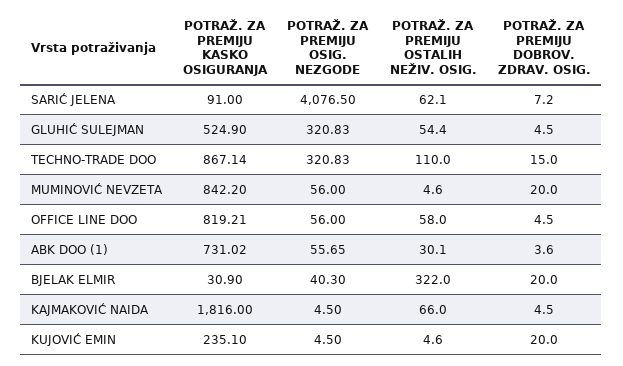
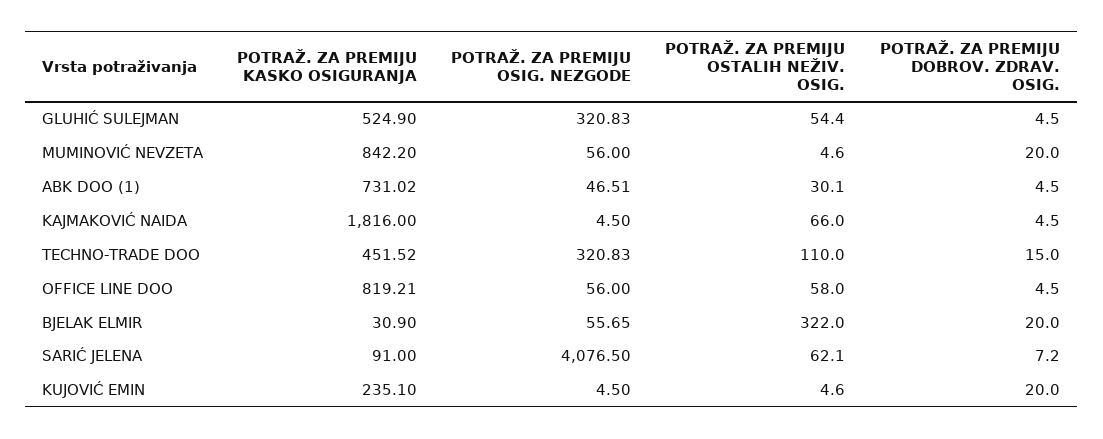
  {
    "POTRAŽ. ZA PREMIJU KASKO OSIGURANJA": {
      "SARIĆ JELENA": 91,
      "GLUHIĆ SULEJMAN": 524.9,
-     "TECHNO-TRADE DOO": 867.14,
+     "TECHNO-TRADE DOO": 451.52,
      "MUMINOVIĆ NEVZETA": 842.2,
      "OFFICE LINE DOO": 819.21,
      "ABK DOO (1)": 731.02,
      "BJELAK ELMIR": 30.9,
      "KAJMAKOVIĆ NAIDA": 1816,
      "KUJOVIĆ EMIN": 235.1
    },
    "POTRAŽ. ZA PREMIJU OSIG. NEZGODE": {
      "SARIĆ JELENA": 4076.5,
      "GLUHIĆ SULEJMAN": 320.83,
      "TECHNO-TRADE DOO": 320.83,
      "MUMINOVIĆ NEVZETA": 56,
      "OFFICE LINE DOO": 56,
-     "ABK DOO (1)": 55.65,
+     "ABK DOO (1)": 46.51,
-     "BJELAK ELMIR": 40.3,
+     "BJELAK ELMIR": 55.65,
      "KAJMAKOVIĆ NAIDA": 4.5,
      "KUJOVIĆ EMIN": 4.5
    },
    "POTRAŽ. ZA PREMIJU OSTALIH NEŽIV. OSIG.": {
      "SARIĆ JELENA": 62.1,
      "GLUHIĆ SULEJMAN": 54.4,
      "TECHNO-TRADE DOO": 110,
      "MUMINOVIĆ NEVZETA": 4.6,
      "OFFICE LINE DOO": 58,
      "ABK DOO (1)": 30.1,
      "BJELAK ELMIR": 322,
      "KAJMAKOVIĆ NAIDA": 66,
      "KUJOVIĆ EMIN": 4.6
    },
    "POTRAŽ. ZA PREMIJU DOBROV. ZDRAV. OSIG.": {
      "SARIĆ JELENA": 7.2,
      "GLUHIĆ SULEJMAN": 4.5,
      "TECHNO-TRADE DOO": 15,
      "MUMINOVIĆ NEVZETA": 20,
      "OFFICE LINE DOO": 4.5,
-     "ABK DOO (1)": 3.6,
+     "ABK DOO (1)": 4.5,
      "BJELAK ELMIR": 20,
      "KAJMAKOVIĆ NAIDA": 4.5,
      "KUJOVIĆ EMIN": 20
    }
  }

